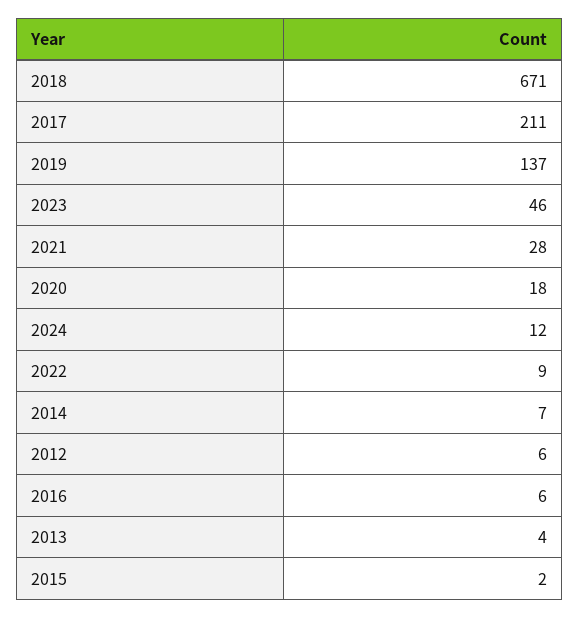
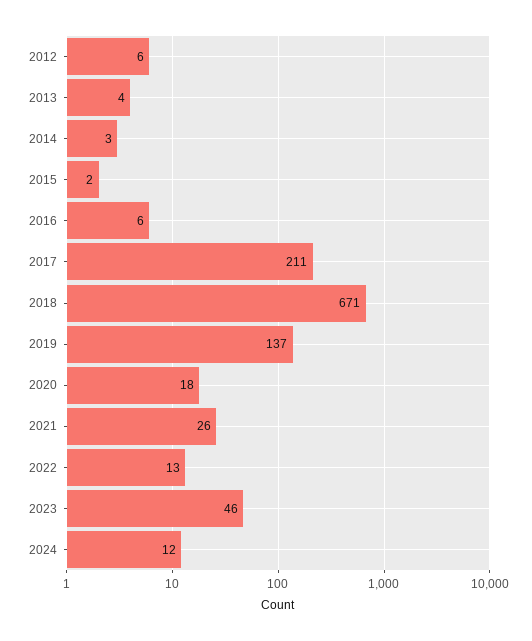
  {
    "2018": 671,
    "2017": 211,
    "2019": 137,
    "2023": 46,
-   "2021": 28,
+   "2021": 26,
    "2020": 18,
    "2024": 12,
-   "2022": 9,
+   "2022": 13,
-   "2014": 7,
+   "2014": 3,
    "2012": 6,
    "2016": 6,
    "2013": 4,
    "2015": 2
  }

